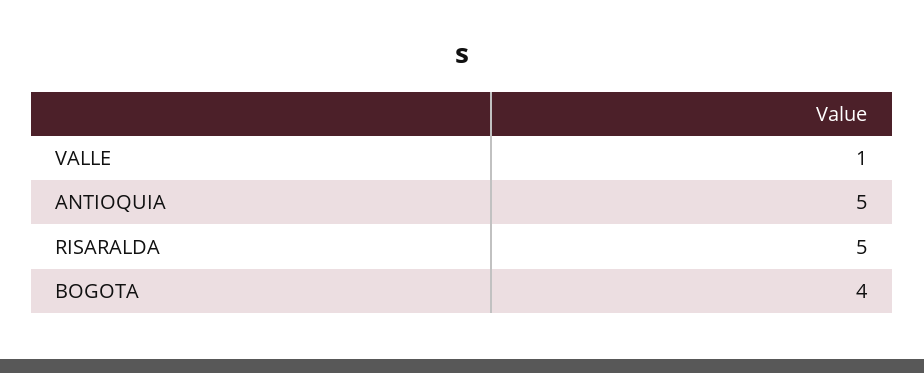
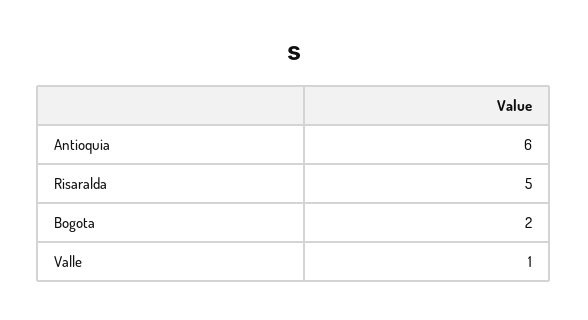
  {
    "VALLE": 1,
-   "ANTIOQUIA": 5,
+   "ANTIOQUIA": 6,
    "RISARALDA": 5,
-   "BOGOTA": 4
+   "BOGOTA": 2
  }

